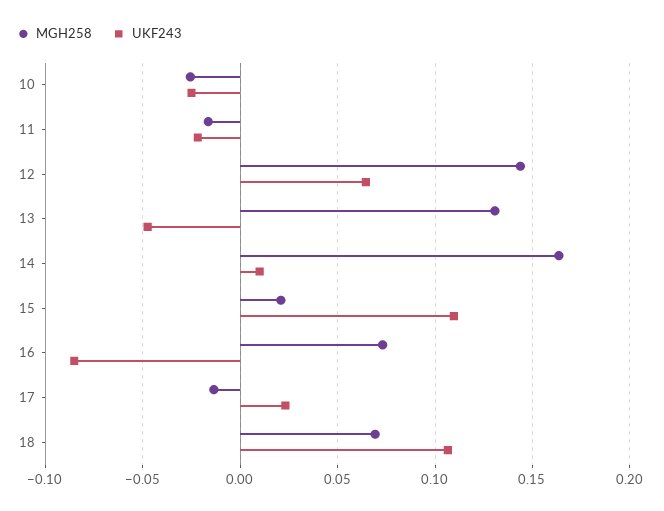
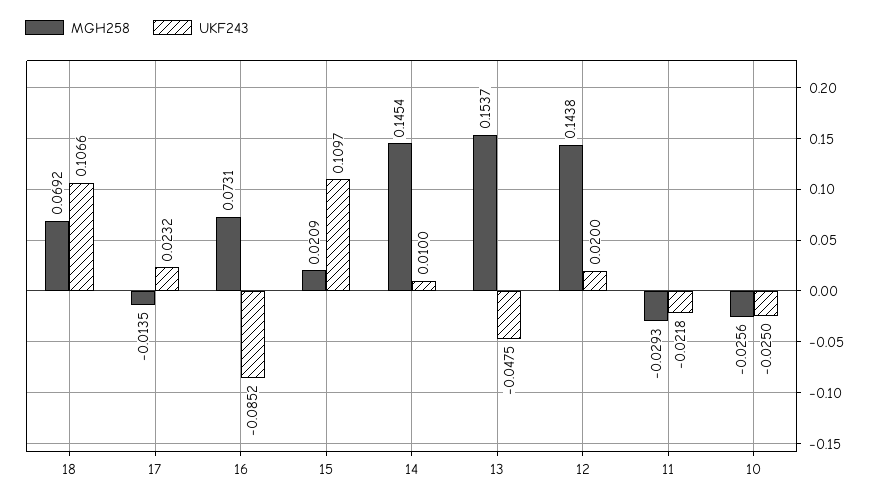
  {
    "MGH258": {
      "10": -0.0256,
-     "11": -0.015,
+     "11": -0.0293,
      "12": 0.1438,
-     "13": 0.13,
+     "13": 0.1537,
-     "14": 0.165,
+     "14": 0.1454,
      "15": 0.0209,
      "16": 0.0731,
      "17": -0.0135,
      "18": 0.0692
    },
    "UKF243": {
      "10": -0.025,
      "11": -0.0218,
-     "12": 0.065,
+     "12": 0.02,
      "13": -0.0475,
      "14": 0.01,
      "15": 0.1097,
      "16": -0.0852,
      "17": 0.0232,
      "18": 0.1066
    }
  }

